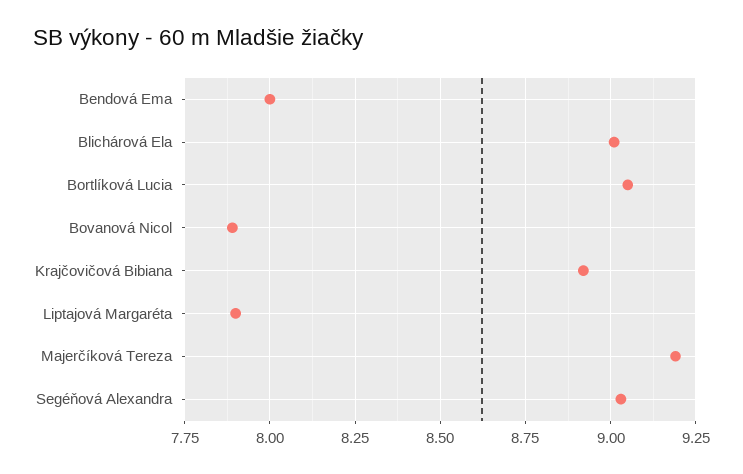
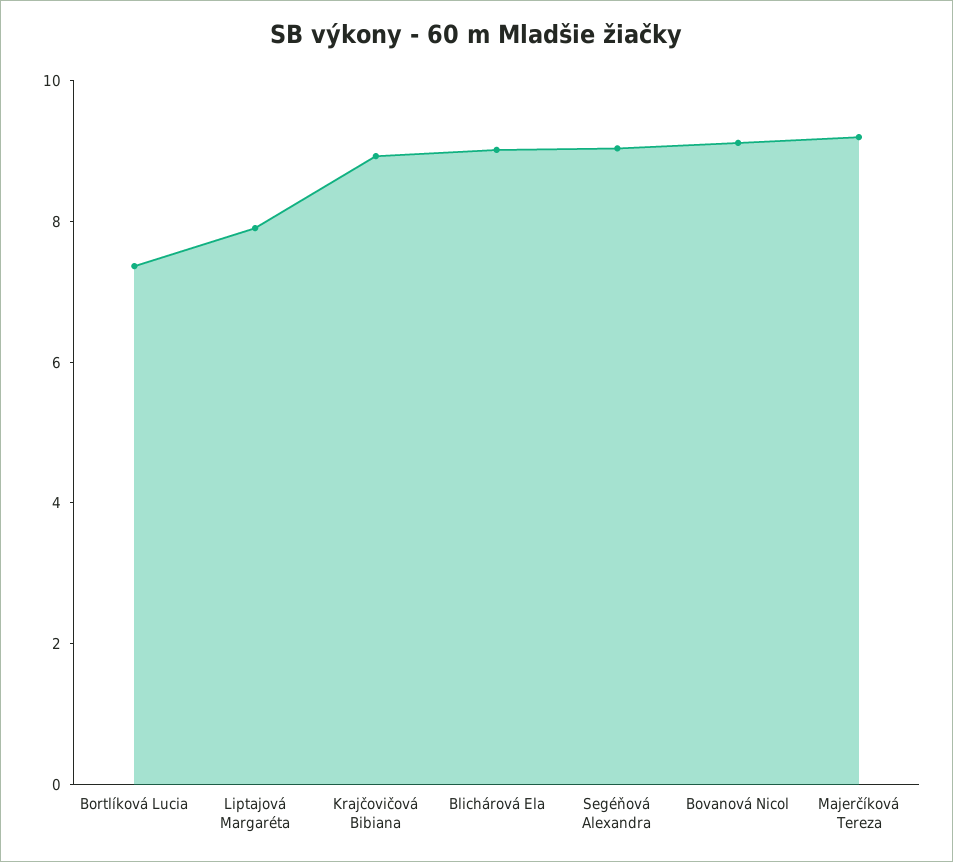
  {
-   "Bendová Ema": 8,
    "Blichárová Ela": 9,
-   "Bortlíková Lucia": 9.05,
+   "Bortlíková Lucia": 7.5,
-   "Bovanová Nicol": 7.9,
+   "Bovanová Nicol": 9,
    "Krajčovičová Bibiana": 8.9,
    "Liptajová Margaréta": 7.9,
    "Majerčíková Tereza": 9.2,
    "Segéňová Alexandra": 9.05
  }

